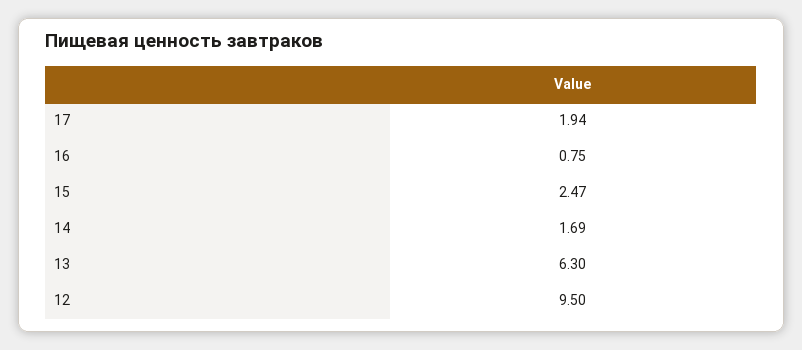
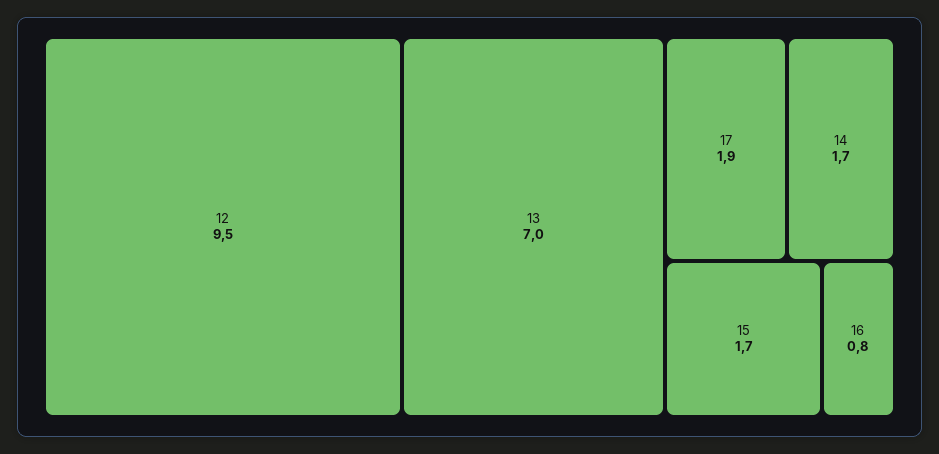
  {
    "17": 1.94,
    "16": 0.75,
-   "15": 2.47,
+   "15": 1.7,
    "14": 1.69,
-   "13": 6.3,
+   "13": 7,
    "12": 9.5
  }

